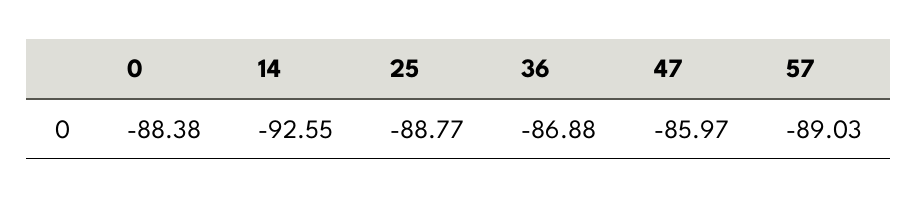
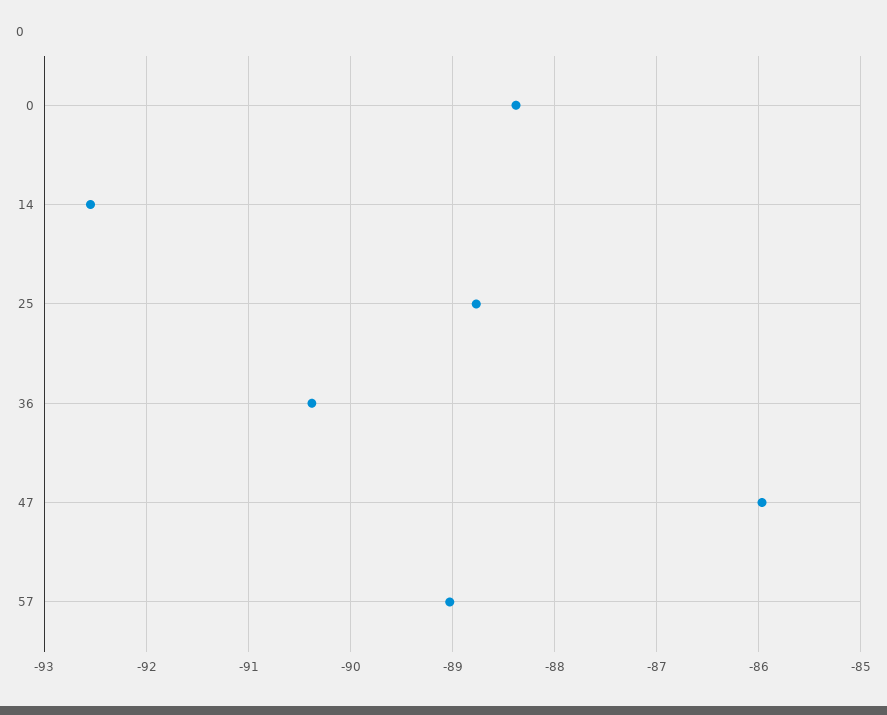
  {
    "0": -88.38,
    "14": -92.55,
    "25": -88.77,
-   "36": -86.88,
+   "36": -90.4,
    "47": -85.97,
    "57": -89.03
  }

